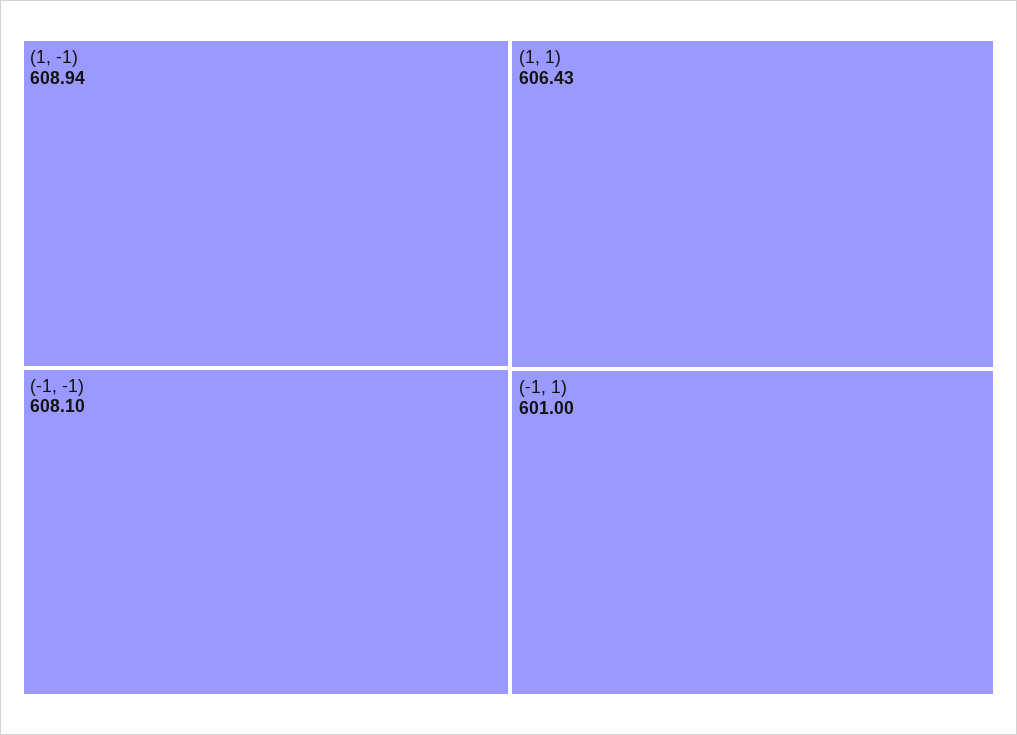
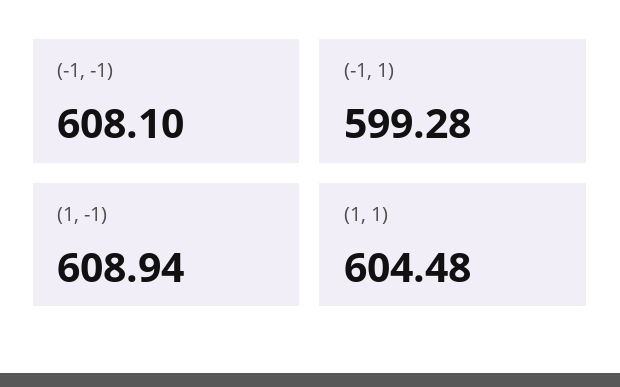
  {
    "(1, -1)": 608.94,
    "(-1, -1)": 608.1,
-   "(1, 1)": 606.43,
+   "(1, 1)": 604.48,
-   "(-1, 1)": 601
+   "(-1, 1)": 599.28
  }

